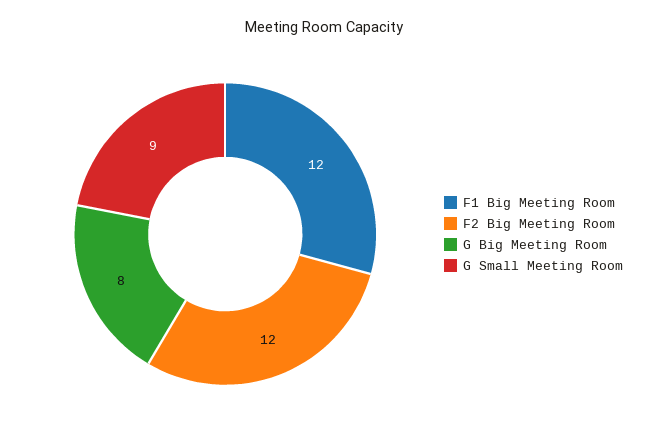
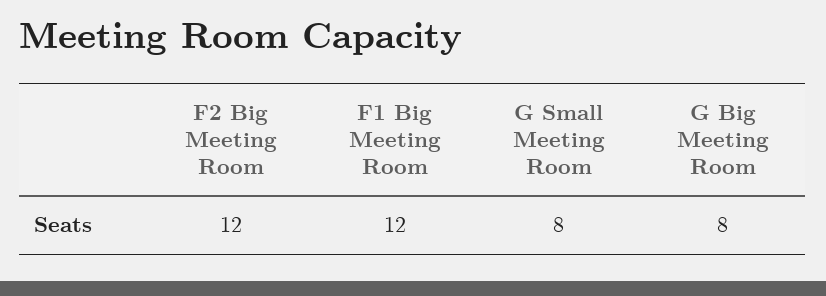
  {
    "F1 Big Meeting Room": 12,
    "F2 Big Meeting Room": 12,
    "G Big Meeting Room": 8,
-   "G Small Meeting Room": 9
+   "G Small Meeting Room": 8
  }

